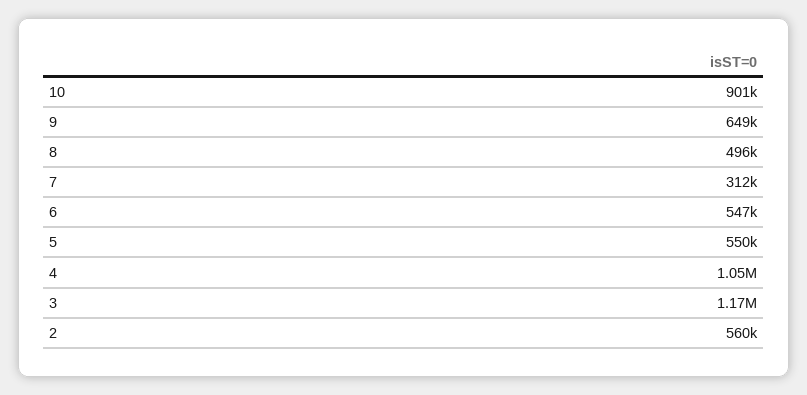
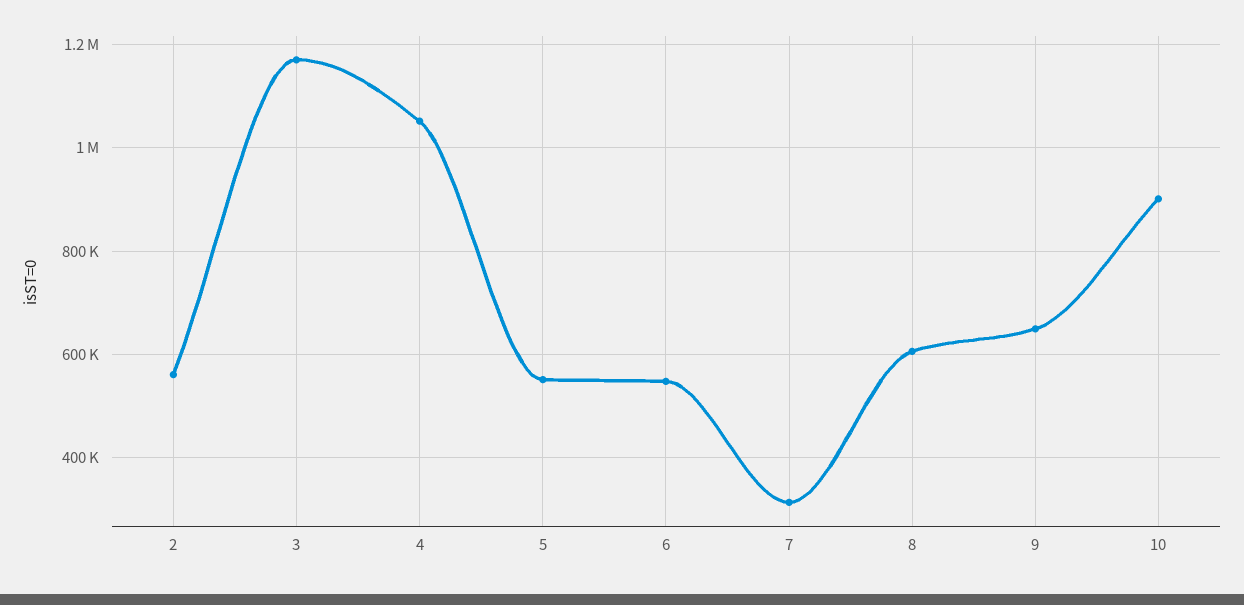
  {
    "10": 901000,
    "9": 649000,
-   "8": 496000,
+   "8": 600000,
    "7": 312000,
    "6": 547000,
    "5": 550000,
    "4": 1050000,
    "3": 1170000,
    "2": 560000
  }

